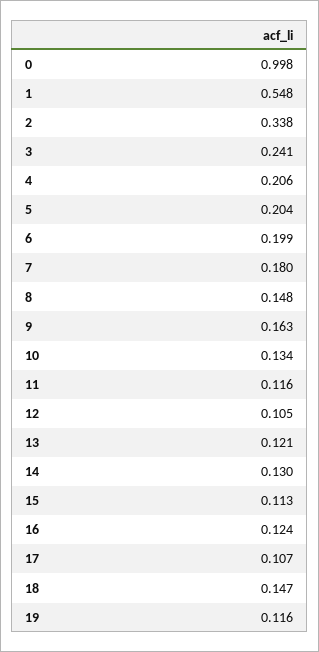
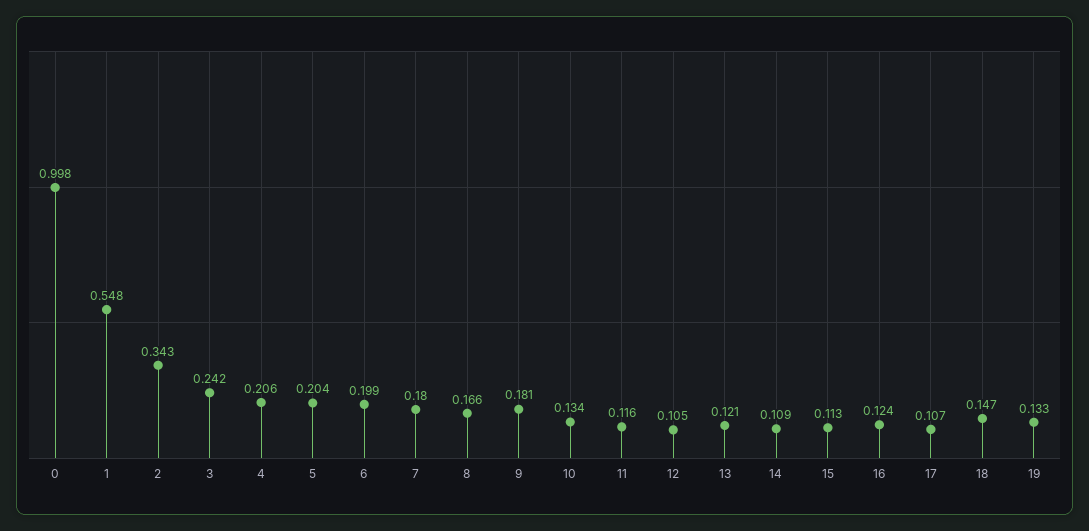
  {
    "0": 0.998,
    "1": 0.548,
-   "2": 0.338,
+   "2": 0.343,
-   "3": 0.241,
+   "3": 0.242,
    "4": 0.206,
    "5": 0.204,
    "6": 0.199,
    "7": 0.18,
-   "8": 0.148,
+   "8": 0.166,
-   "9": 0.163,
+   "9": 0.181,
    "10": 0.134,
    "11": 0.116,
    "12": 0.105,
    "13": 0.121,
-   "14": 0.13,
+   "14": 0.109,
    "15": 0.113,
    "16": 0.124,
    "17": 0.107,
    "18": 0.147,
-   "19": 0.116
+   "19": 0.133
  }

